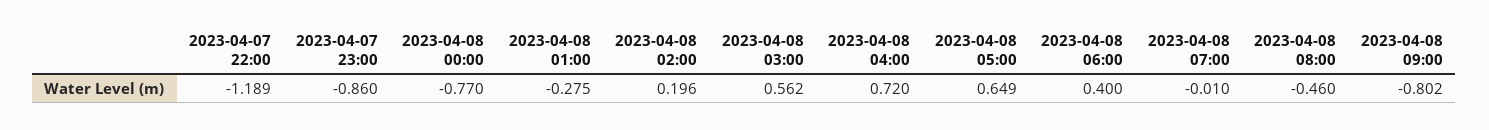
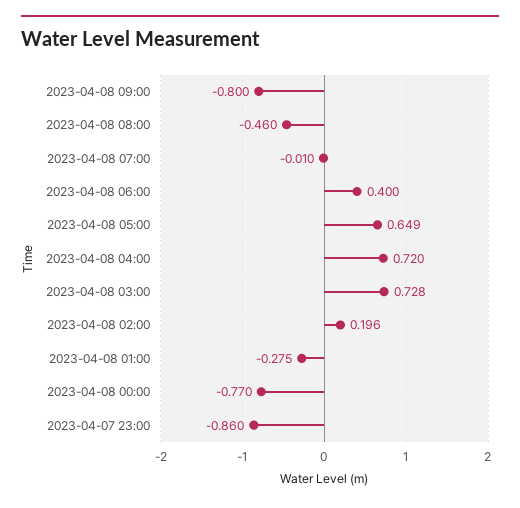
  {
-   "2023-04-07 22:00": -1.189,
    "2023-04-07 23:00": -0.86,
    "2023-04-08 00:00": -0.77,
    "2023-04-08 01:00": -0.275,
    "2023-04-08 02:00": 0.196,
-   "2023-04-08 03:00": 0.562,
+   "2023-04-08 03:00": 0.728,
    "2023-04-08 04:00": 0.72,
    "2023-04-08 05:00": 0.649,
    "2023-04-08 06:00": 0.4,
    "2023-04-08 07:00": -0.01,
    "2023-04-08 08:00": -0.46,
-   "2023-04-08 09:00": -0.802
+   "2023-04-08 09:00": -0.8
  }

